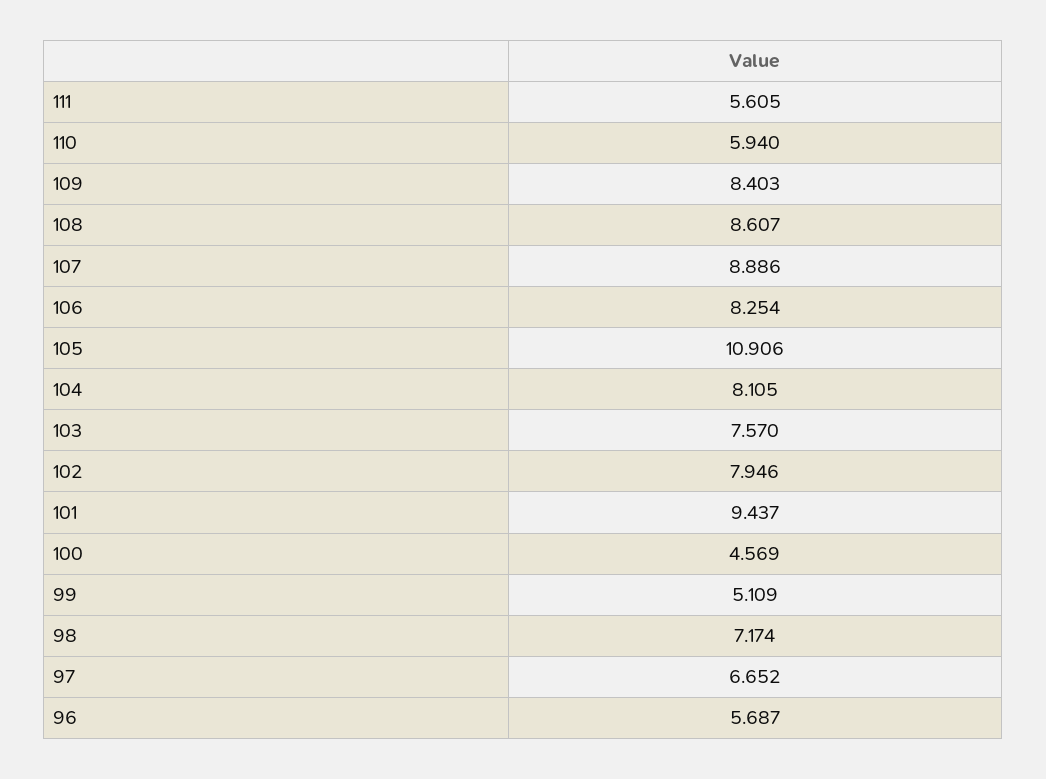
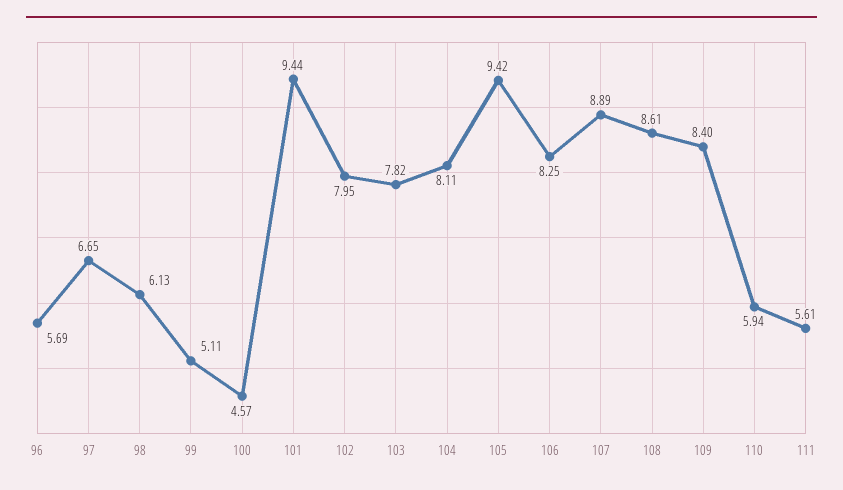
  {
    "111": 5.605,
    "110": 5.94,
    "109": 8.403,
    "108": 8.607,
    "107": 8.886,
    "106": 8.254,
-   "105": 10.906,
+   "105": 9.42,
    "104": 8.105,
-   "103": 7.57,
+   "103": 7.82,
    "102": 7.946,
    "101": 9.437,
    "100": 4.569,
    "99": 5.109,
-   "98": 7.174,
+   "98": 6.13,
    "97": 6.652,
    "96": 5.687
  }

